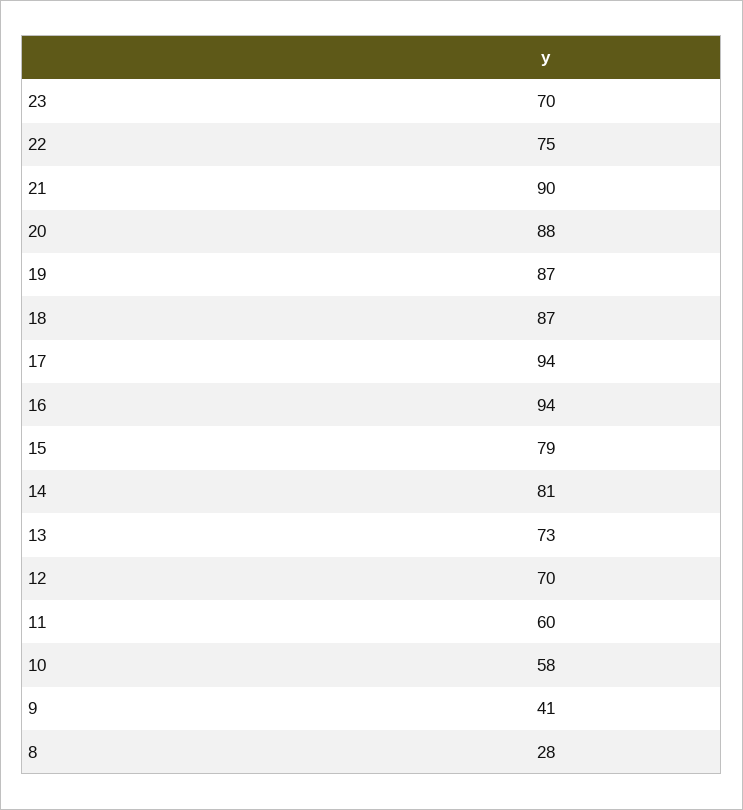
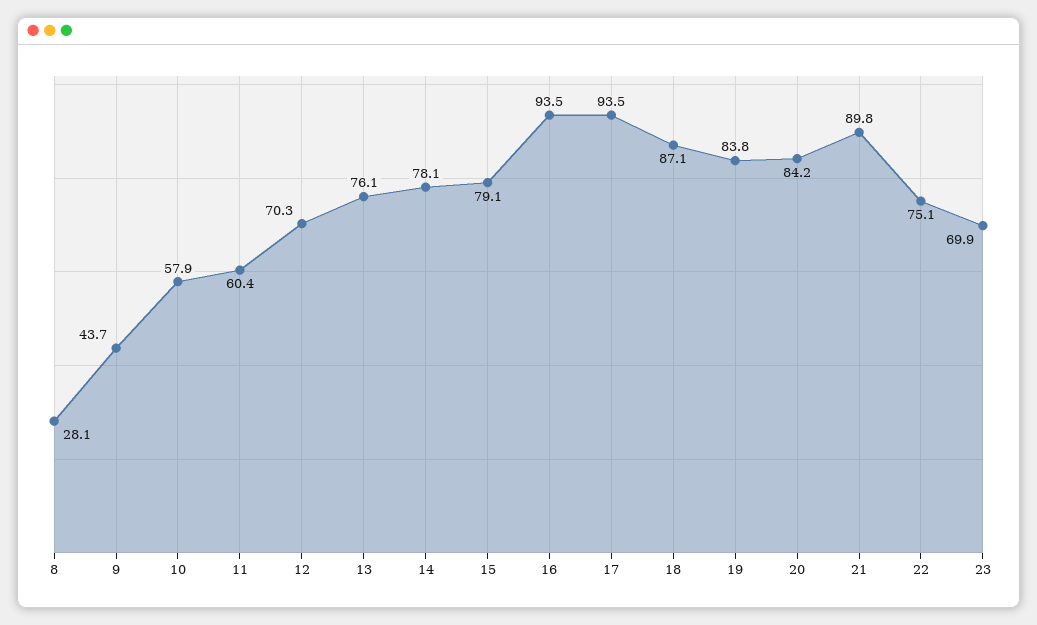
  {
    "23": 69.9,
    "22": 75.1,
    "21": 89.8,
-   "20": 88,
+   "20": 84.2,
-   "19": 87,
+   "19": 83.8,
    "18": 87.1,
    "17": 93.5,
    "16": 93.5,
    "15": 79.1,
-   "14": 81,
+   "14": 78.1,
-   "13": 73,
+   "13": 76.1,
    "12": 70.3,
    "11": 60.4,
    "10": 57.9,
-   "9": 41,
+   "9": 43.7,
    "8": 28.1
  }

